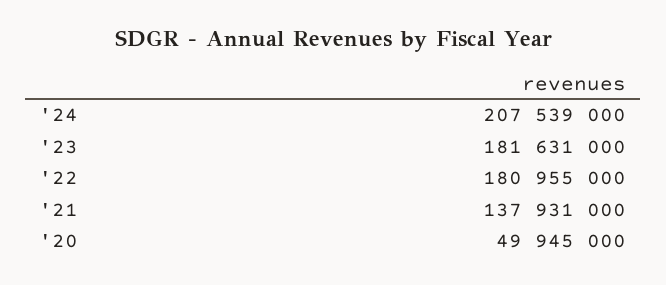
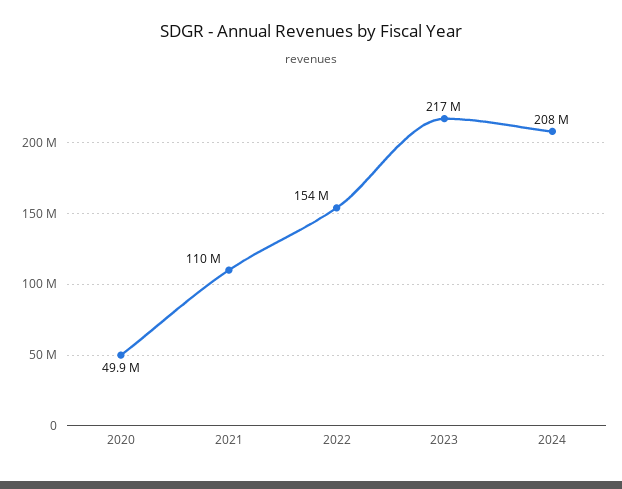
  {
    "'24": 207539000,
-   "'23": 181631000,
+   "'23": 217000000,
-   "'22": 180955000,
+   "'22": 154000000,
-   "'21": 137931000,
+   "'21": 110000000,
    "'20": 49945000
  }

